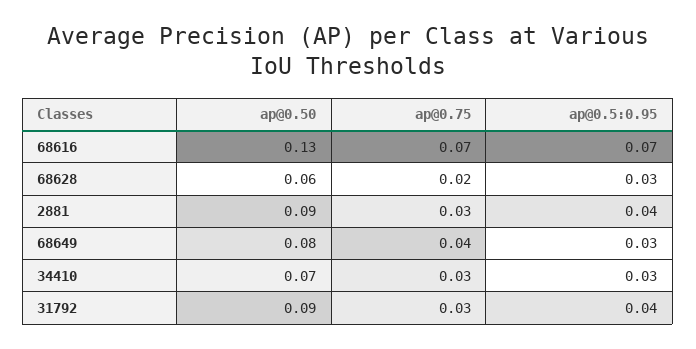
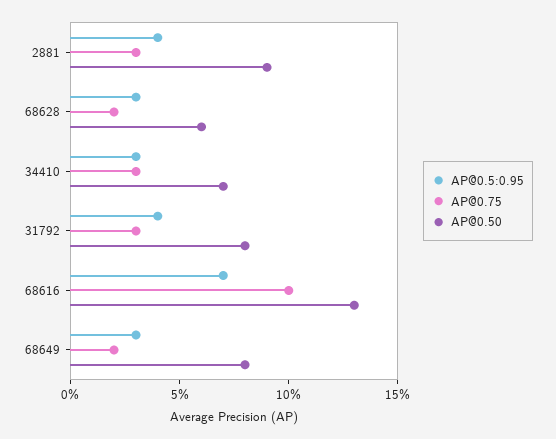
  {
    "ap@0.50": {
      "68616": 0.13,
      "68628": 0.06,
      "2881": 0.09,
      "68649": 0.08,
      "34410": 0.07,
-     "31792": 0.09
+     "31792": 0.08
    },
    "ap@0.75": {
-     "68616": 0.07,
+     "68616": 0.1,
      "68628": 0.02,
      "2881": 0.03,
-     "68649": 0.04,
+     "68649": 0.02,
      "34410": 0.03,
      "31792": 0.03
    },
    "ap@0.5:0.95": {
      "68616": 0.07,
      "68628": 0.03,
      "2881": 0.04,
      "68649": 0.03,
      "34410": 0.03,
      "31792": 0.04
    }
  }

